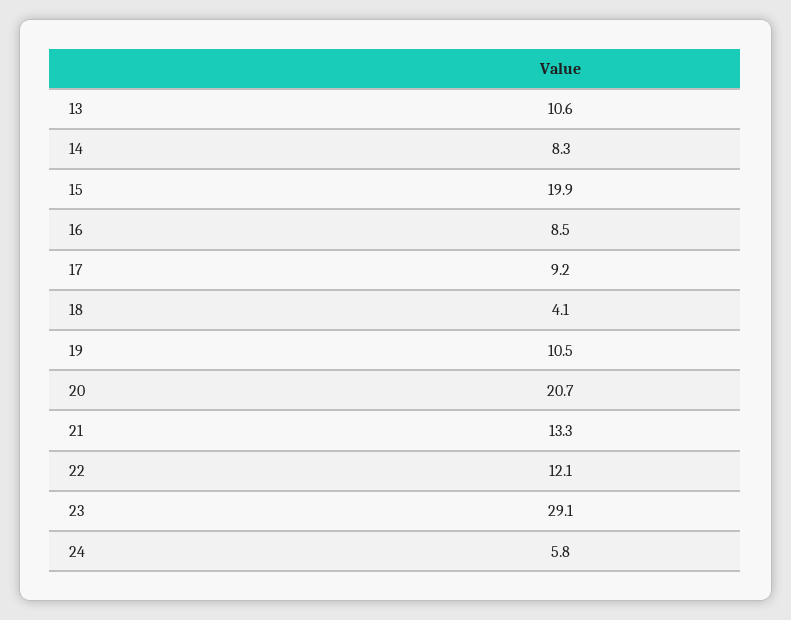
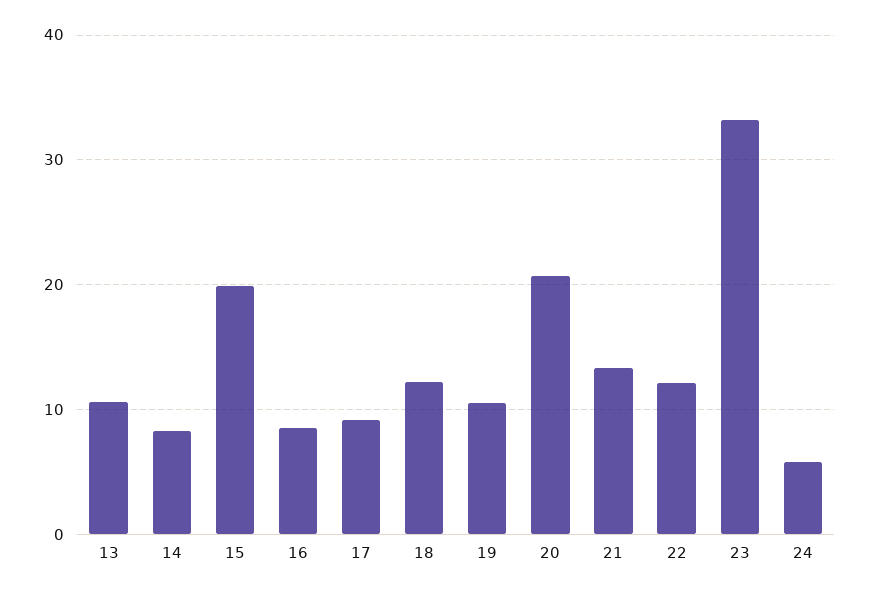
  {
    "13": 10.6,
    "14": 8.3,
    "15": 19.9,
    "16": 8.5,
    "17": 9.2,
-   "18": 4.1,
+   "18": 12,
    "19": 10.5,
    "20": 20.7,
    "21": 13.3,
    "22": 12.1,
-   "23": 29.1,
+   "23": 33,
    "24": 5.8
  }

